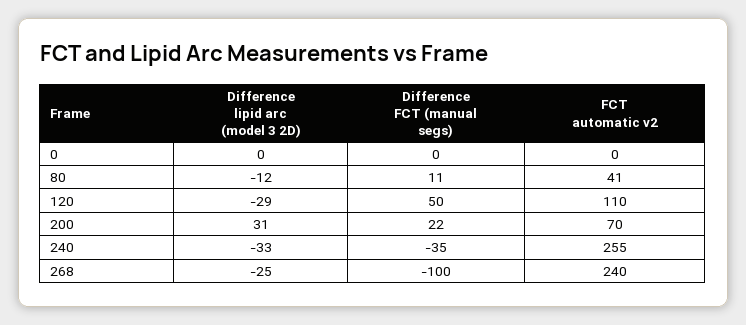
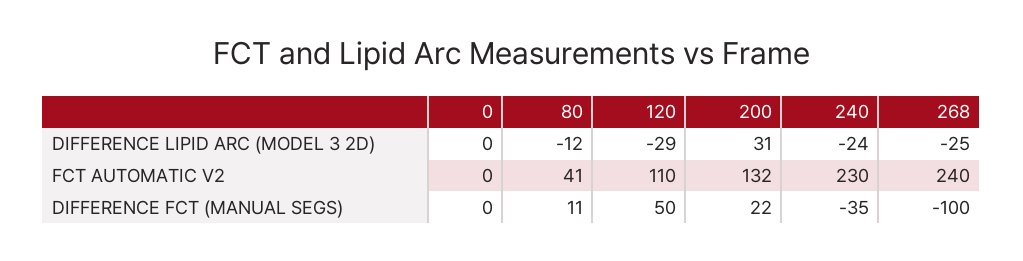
  {
    "Difference lipid arc (model 3 2D)": {
      "0": 0,
      "80": -12,
      "120": -29,
      "200": 31,
-     "240": -33,
+     "240": -24,
      "268": -25
    },
    "Difference FCT (manual segs)": {
      "0": 0,
      "80": 11,
      "120": 50,
      "200": 22,
      "240": -35,
      "268": -100
    },
    "FCT automatic v2": {
      "0": 0,
      "80": 41,
      "120": 110,
-     "200": 70,
+     "200": 132,
-     "240": 255,
+     "240": 230,
      "268": 240
    }
  }

